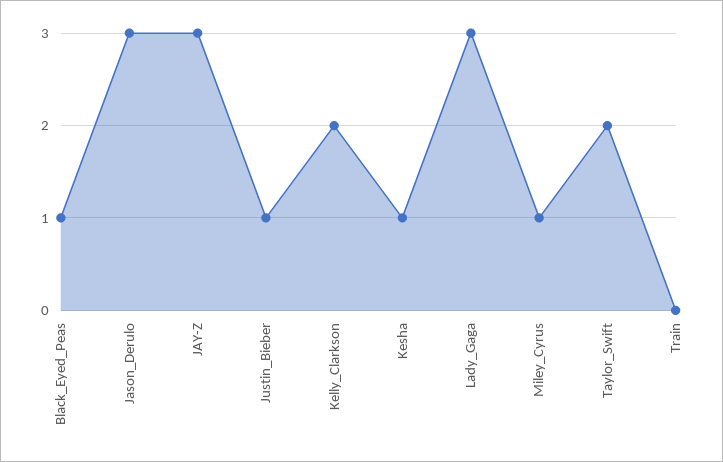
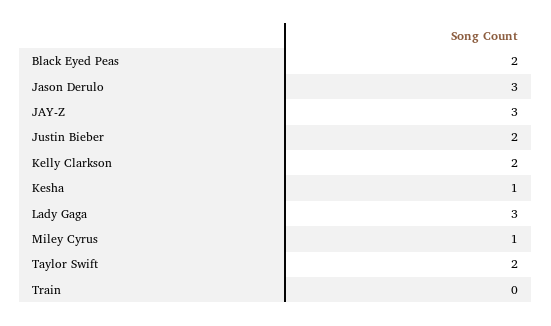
  {
-   "Black_Eyed_Peas": 1,
+   "Black_Eyed_Peas": 2,
    "Jason_Derulo": 3,
    "JAY-Z": 3,
-   "Justin_Bieber": 1,
+   "Justin_Bieber": 2,
    "Kelly_Clarkson": 2,
    "Kesha": 1,
    "Lady_Gaga": 3,
    "Miley_Cyrus": 1,
    "Taylor_Swift": 2,
    "Train": 0
  }

